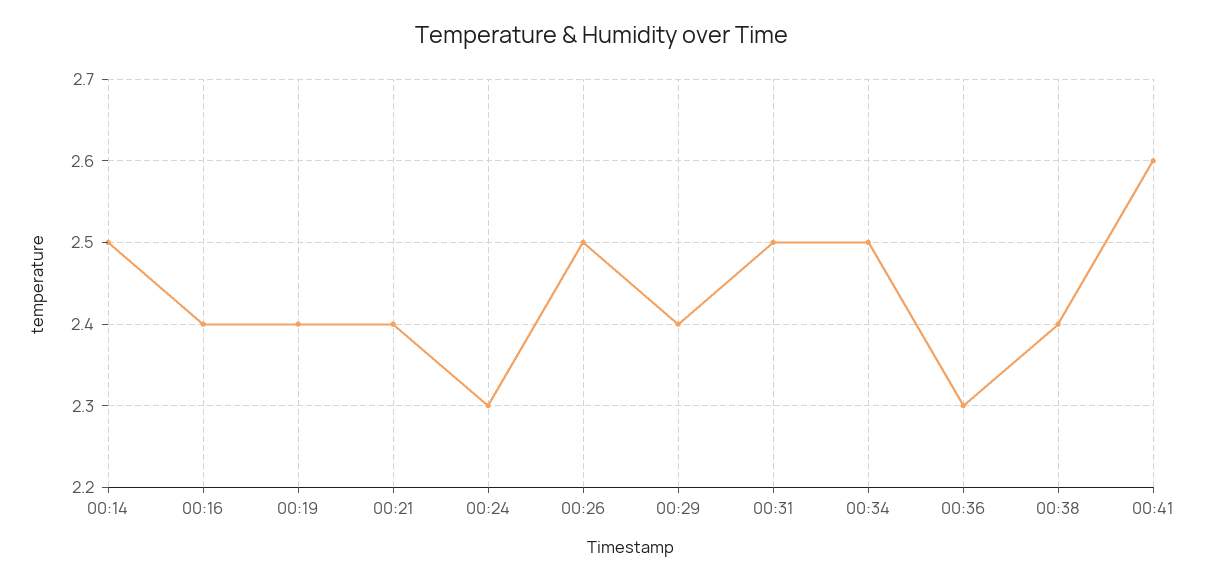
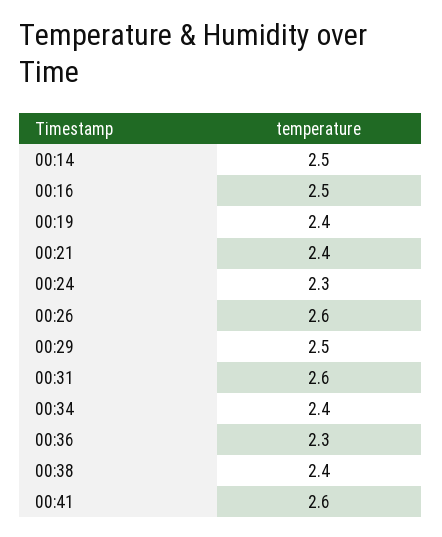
  {
    "00:14": 2.5,
-   "00:16": 2.4,
+   "00:16": 2.5,
    "00:19": 2.4,
    "00:21": 2.4,
    "00:24": 2.3,
-   "00:26": 2.5,
+   "00:26": 2.6,
-   "00:29": 2.4,
+   "00:29": 2.5,
-   "00:31": 2.5,
+   "00:31": 2.6,
-   "00:34": 2.5,
+   "00:34": 2.4,
    "00:36": 2.3,
    "00:38": 2.4,
    "00:41": 2.6
  }

